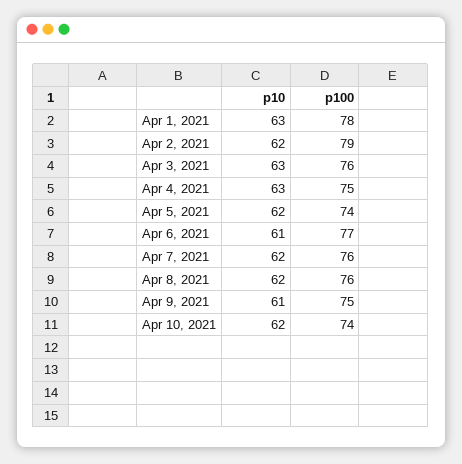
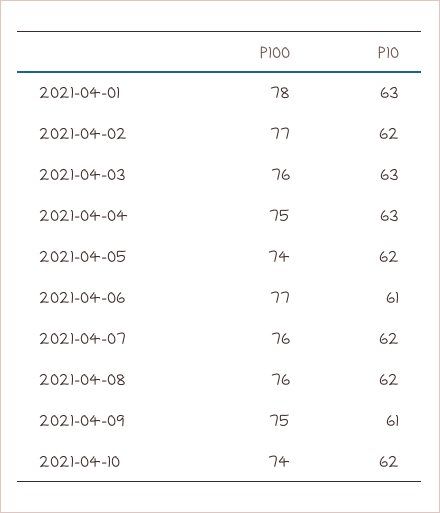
  {
    "p10": {
      "Apr 1, 2021": 63,
      "Apr 2, 2021": 62,
      "Apr 3, 2021": 63,
      "Apr 4, 2021": 63,
      "Apr 5, 2021": 62,
      "Apr 6, 2021": 61,
      "Apr 7, 2021": 62,
      "Apr 8, 2021": 62,
      "Apr 9, 2021": 61,
      "Apr 10, 2021": 62
    },
    "p100": {
      "Apr 1, 2021": 78,
-     "Apr 2, 2021": 79,
+     "Apr 2, 2021": 77,
      "Apr 3, 2021": 76,
      "Apr 4, 2021": 75,
      "Apr 5, 2021": 74,
      "Apr 6, 2021": 77,
      "Apr 7, 2021": 76,
      "Apr 8, 2021": 76,
      "Apr 9, 2021": 75,
      "Apr 10, 2021": 74
    }
  }

